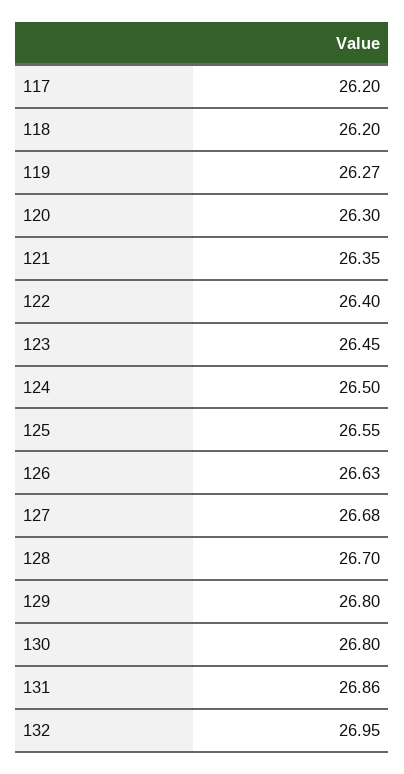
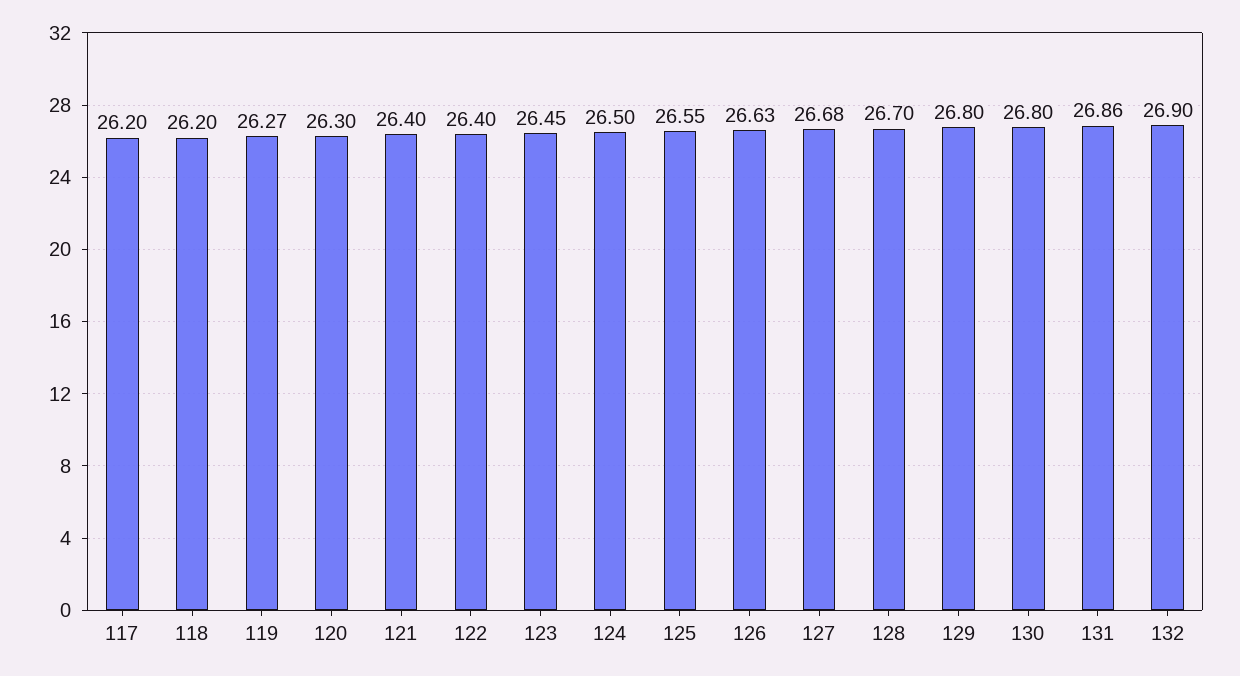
  {
    "117": 26.2,
    "118": 26.2,
    "119": 26.27,
    "120": 26.3,
-   "121": 26.35,
+   "121": 26.4,
    "122": 26.4,
    "123": 26.45,
    "124": 26.5,
    "125": 26.55,
    "126": 26.63,
    "127": 26.68,
    "128": 26.7,
    "129": 26.8,
    "130": 26.8,
    "131": 26.86,
-   "132": 26.95
+   "132": 26.9
  }

